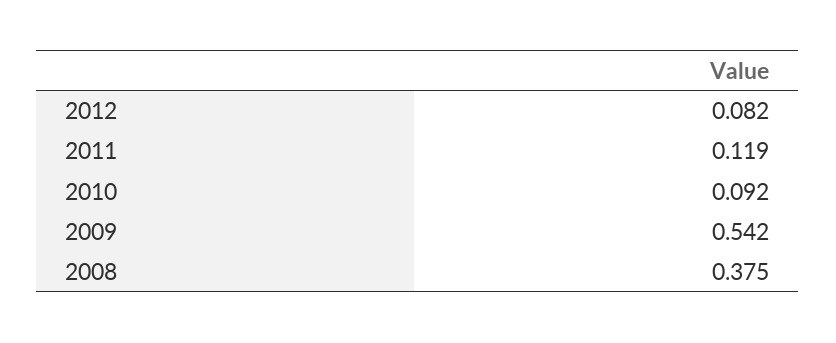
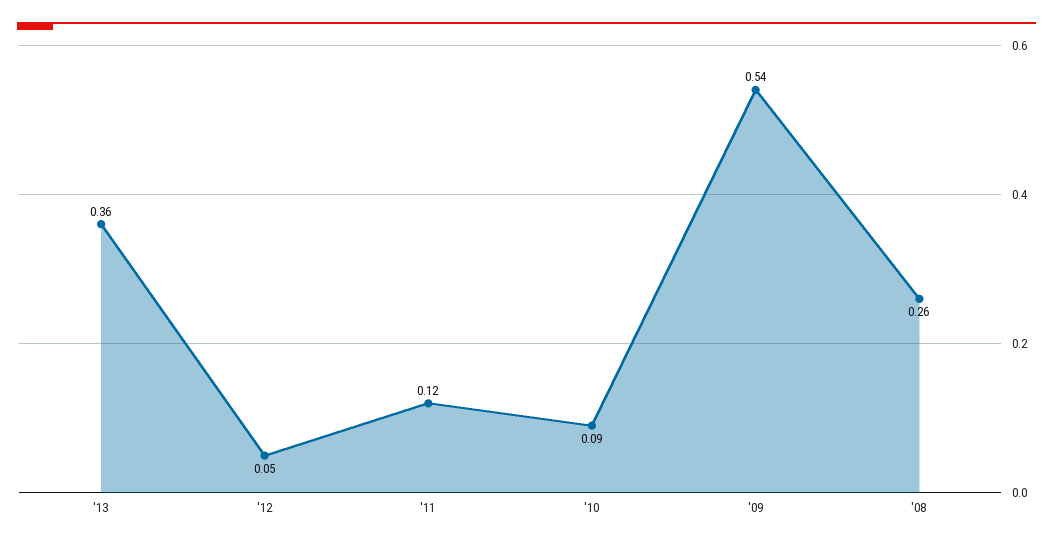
  {
-   "2012": 0.082,
+   "2012": 0.05,
    "2011": 0.119,
    "2010": 0.092,
    "2009": 0.542,
-   "2008": 0.375
+   "2008": 0.26,
+   "'13": 0.36
  }

